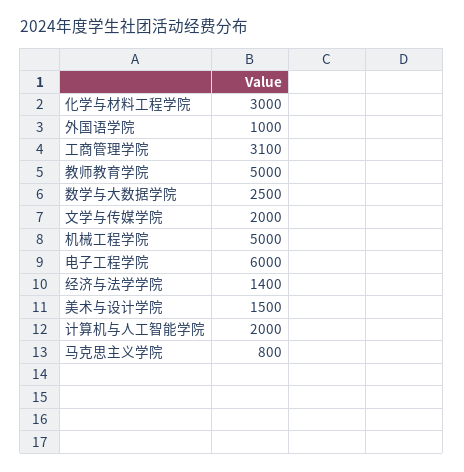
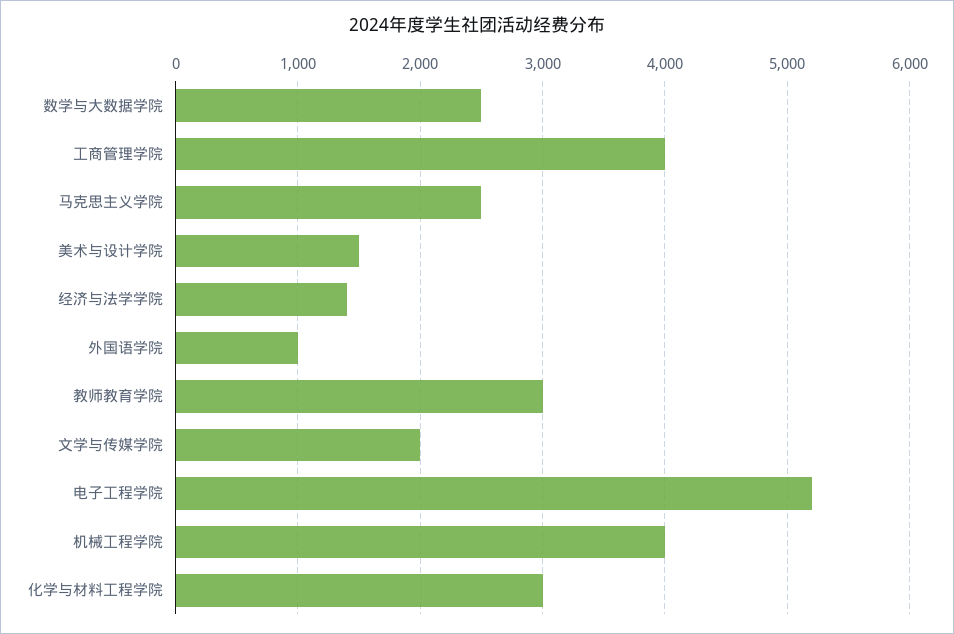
  {
    "化学与材料工程学院": 3000,
    "外国语学院": 1000,
-   "工商管理学院": 3100,
+   "工商管理学院": 4000,
-   "教师教育学院": 5000,
+   "教师教育学院": 3000,
    "数学与大数据学院": 2500,
    "文学与传媒学院": 2000,
-   "机械工程学院": 5000,
+   "机械工程学院": 4000,
-   "电子工程学院": 6000,
+   "电子工程学院": 5200,
    "经济与法学学院": 1400,
    "美术与设计学院": 1500,
-   "计算机与人工智能学院": 2000,
-   "马克思主义学院": 800
+   "马克思主义学院": 2500
  }

